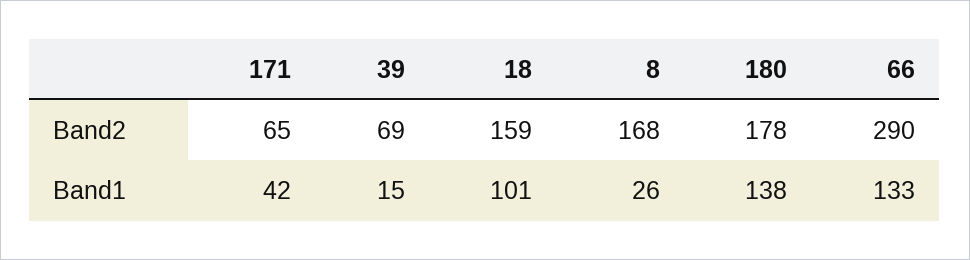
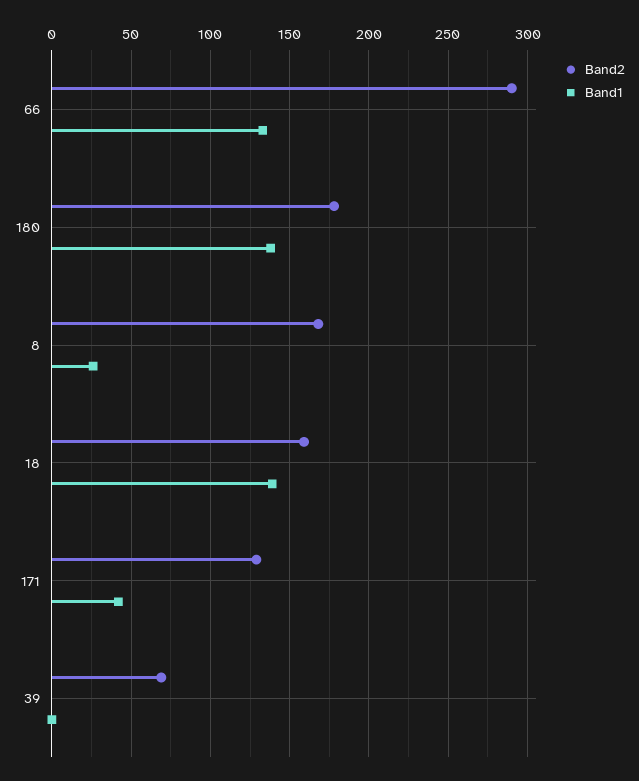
  {
    "Band2": {
-     "171": 65,
+     "171": 130,
      "39": 69,
      "18": 159,
      "8": 168,
      "180": 178,
      "66": 290
    },
    "Band1": {
      "171": 42,
-     "39": 15,
+     "39": 0,
-     "18": 101,
+     "18": 140,
      "8": 26,
      "180": 138,
      "66": 133
    }
  }

